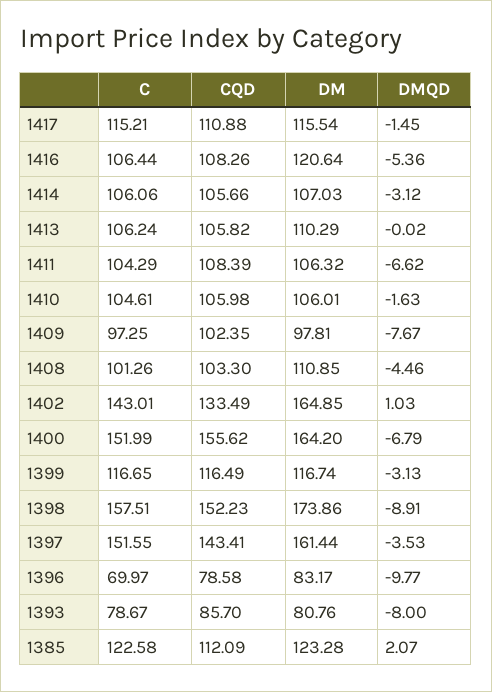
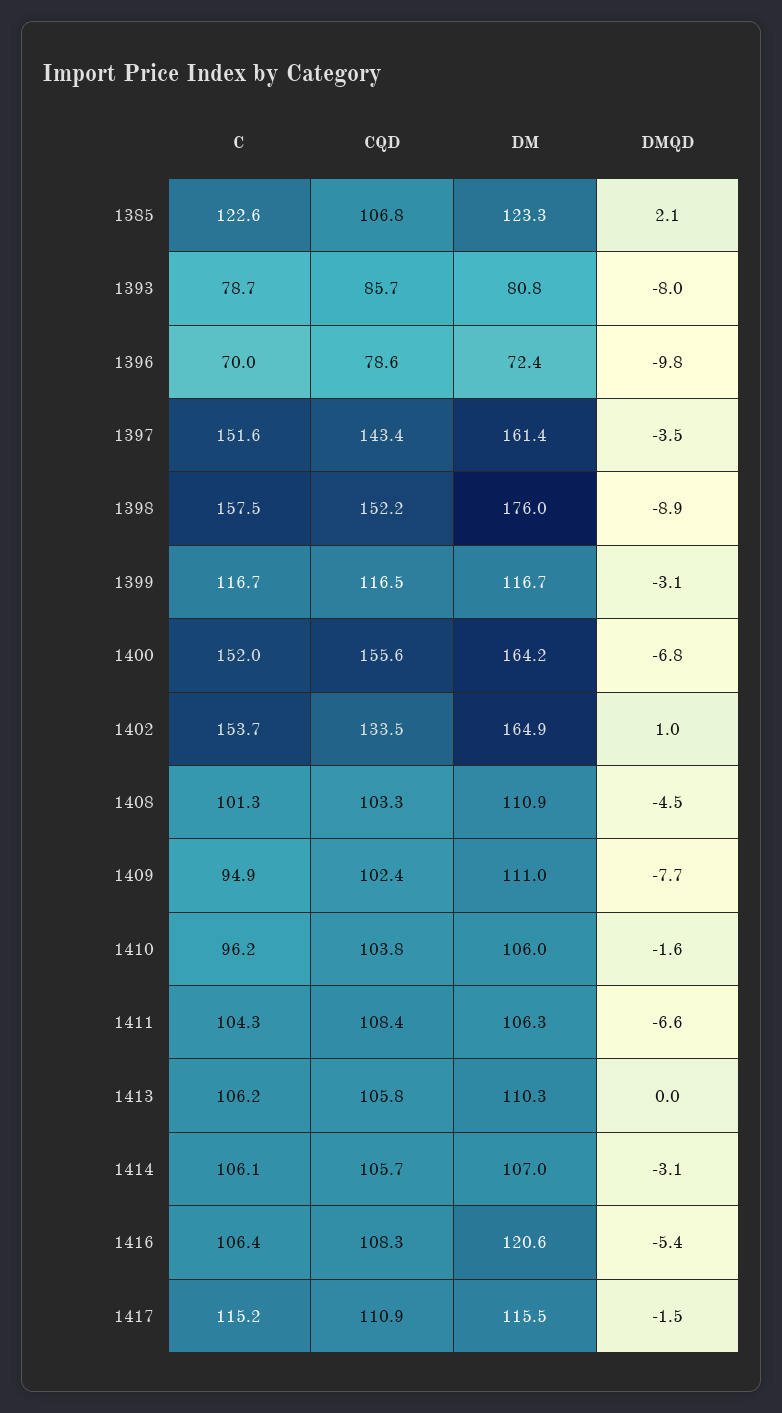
  {
    "C": {
      "1417": 115.21,
      "1416": 106.44,
      "1414": 106.06,
      "1413": 106.24,
      "1411": 104.29,
-     "1410": 104.61,
+     "1410": 96.2,
-     "1409": 97.25,
+     "1409": 94.9,
      "1408": 101.26,
-     "1402": 143.01,
+     "1402": 153.7,
      "1400": 151.99,
      "1399": 116.65,
      "1398": 157.51,
      "1397": 151.55,
      "1396": 69.97,
      "1393": 78.67,
      "1385": 122.58
    },
    "CQD": {
      "1417": 110.88,
      "1416": 108.26,
      "1414": 105.66,
      "1413": 105.82,
      "1411": 108.39,
-     "1410": 105.98,
+     "1410": 103.8,
      "1409": 102.35,
      "1408": 103.3,
      "1402": 133.49,
      "1400": 155.62,
      "1399": 116.49,
      "1398": 152.23,
      "1397": 143.41,
      "1396": 78.58,
      "1393": 85.7,
-     "1385": 112.09
+     "1385": 106.8
    },
    "DM": {
      "1417": 115.54,
      "1416": 120.64,
      "1414": 107.03,
      "1413": 110.29,
      "1411": 106.32,
      "1410": 106.01,
-     "1409": 97.81,
+     "1409": 111,
      "1408": 110.85,
      "1402": 164.85,
      "1400": 164.2,
      "1399": 116.74,
-     "1398": 173.86,
+     "1398": 176,
      "1397": 161.44,
-     "1396": 83.17,
+     "1396": 72.4,
      "1393": 80.76,
      "1385": 123.28
    },
    "DMQD": {
      "1417": -1.45,
      "1416": -5.36,
      "1414": -3.12,
      "1413": -0.02,
      "1411": -6.62,
      "1410": -1.63,
      "1409": -7.67,
      "1408": -4.46,
      "1402": 1.03,
      "1400": -6.79,
      "1399": -3.13,
      "1398": -8.91,
      "1397": -3.53,
      "1396": -9.77,
      "1393": -8,
      "1385": 2.07
    }
  }

